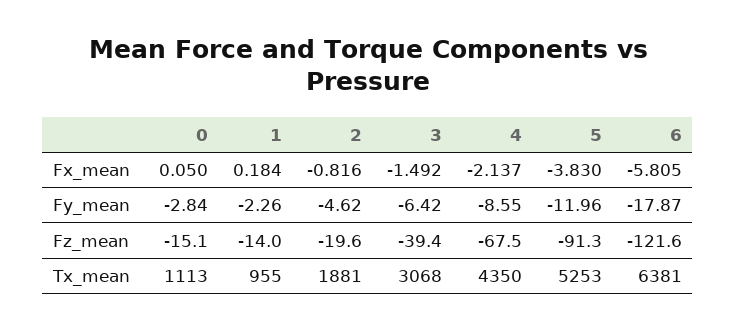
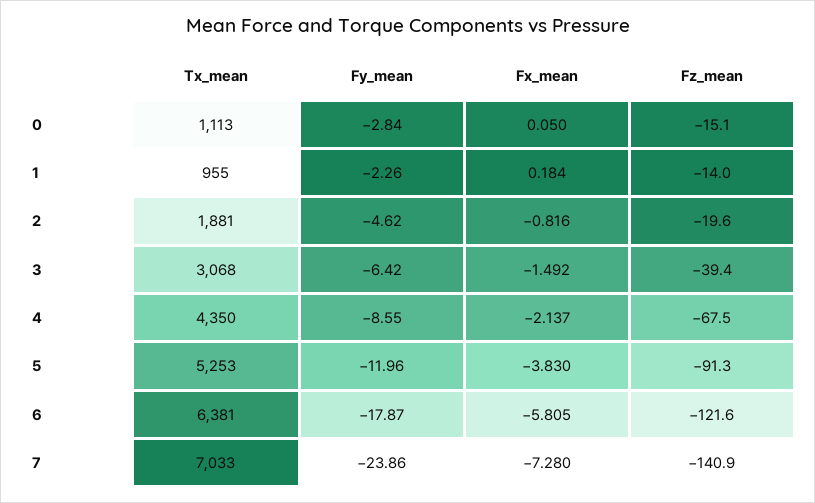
  {
    "0": {
      "Fx_mean": 0.05,
      "Fy_mean": -2.84,
      "Fz_mean": -15.1,
      "Tx_mean": 1113
    },
    "1": {
      "Fx_mean": 0.184,
      "Fy_mean": -2.26,
      "Fz_mean": -14,
      "Tx_mean": 955
    },
    "2": {
      "Fx_mean": -0.816,
      "Fy_mean": -4.62,
      "Fz_mean": -19.6,
      "Tx_mean": 1881
    },
    "3": {
      "Fx_mean": -1.492,
      "Fy_mean": -6.42,
      "Fz_mean": -39.4,
      "Tx_mean": 3068
    },
    "4": {
      "Fx_mean": -2.137,
      "Fy_mean": -8.55,
      "Fz_mean": -67.5,
      "Tx_mean": 4350
    },
    "5": {
      "Fx_mean": -3.83,
      "Fy_mean": -11.96,
      "Fz_mean": -91.3,
      "Tx_mean": 5253
    },
    "6": {
      "Fx_mean": -5.805,
      "Fy_mean": -17.87,
      "Fz_mean": -121.6,
      "Tx_mean": 6381
-   }
+   },
+   "7": {
+     "Tx_mean": 7033,
+     "Fy_mean": -23.86,
+     "Fx_mean": -7.28,
+     "Fz_mean": -140.9
+   }
  }

